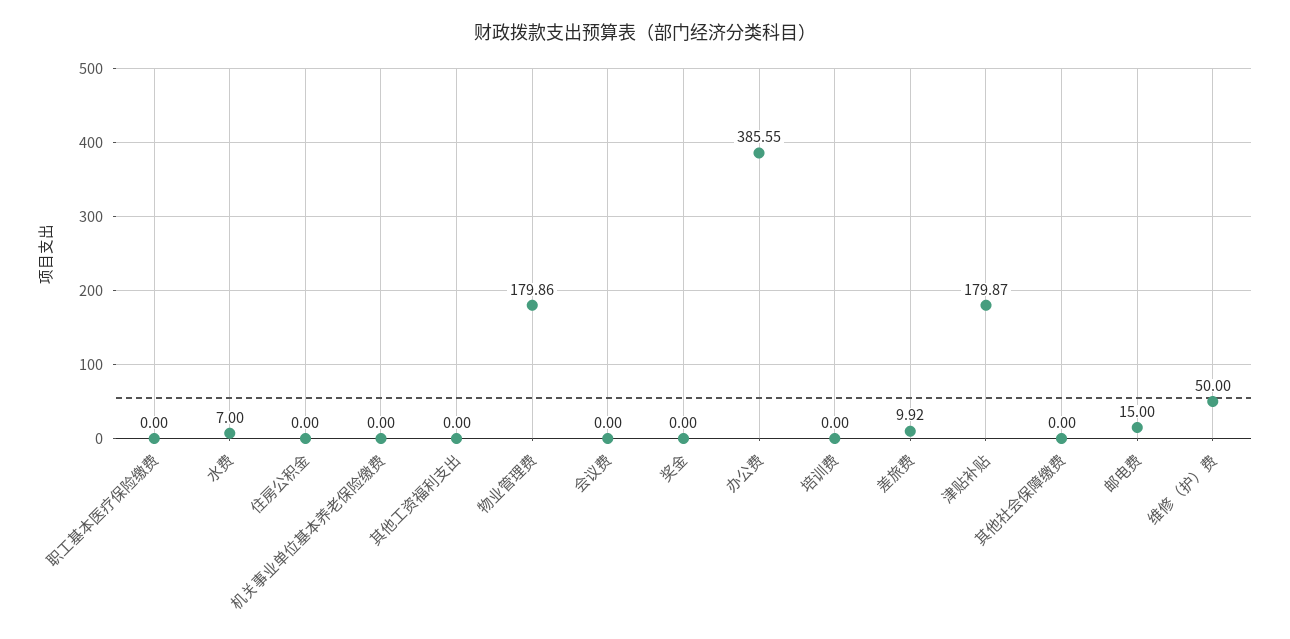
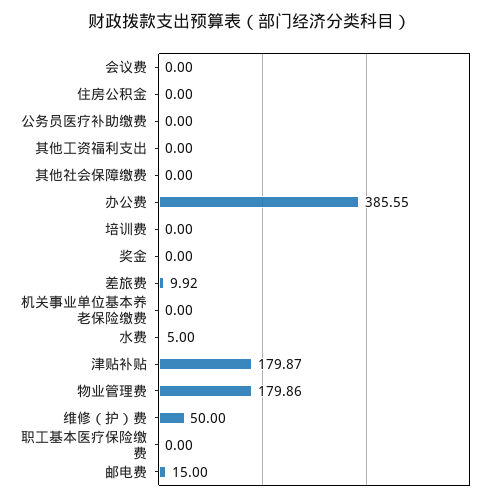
  {
    "职工基本医疗保险缴费": 0,
-   "水费": 7,
+   "水费": 5,
    "住房公积金": 0,
    "机关事业单位基本养老保险缴费": 0,
    "其他工资福利支出": 0,
    "物业管理费": 179.86,
    "会议费": 0,
    "奖金": 0,
    "办公费": 385.55,
    "培训费": 0,
    "差旅费": 9.92,
    "津贴补贴": 179.87,
    "其他社会保障缴费": 0,
    "邮电费": 15,
-   "维修（护）费": 50
+   "维修（护）费": 50,
+   "公务员医疗补助缴费": 0
  }

